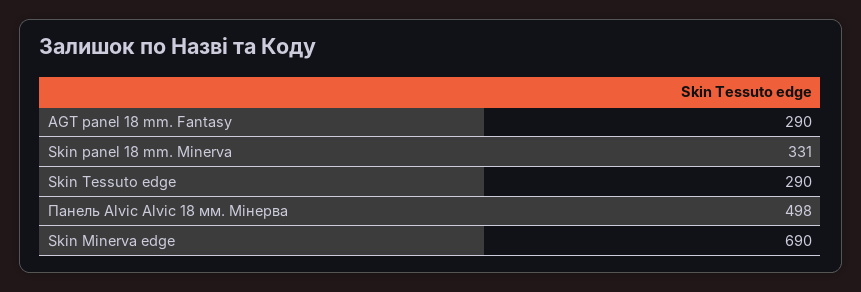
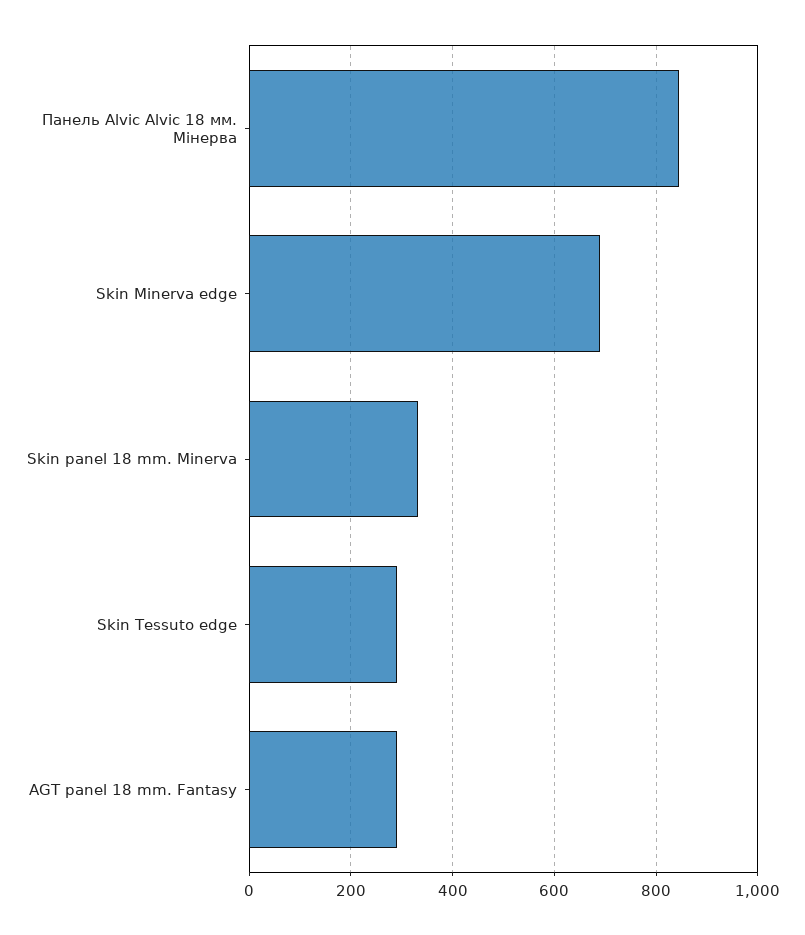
  {
    "AGT panel 18 mm. Fantasy": 290,
    "Skin panel 18 mm. Minerva": 331,
    "Skin Tessuto edge": 290,
-   "Панель Alvic Alvic 18 мм. Мінерва": 498,
+   "Панель Alvic Alvic 18 мм. Мінерва": 840,
    "Skin Minerva edge": 690
  }

